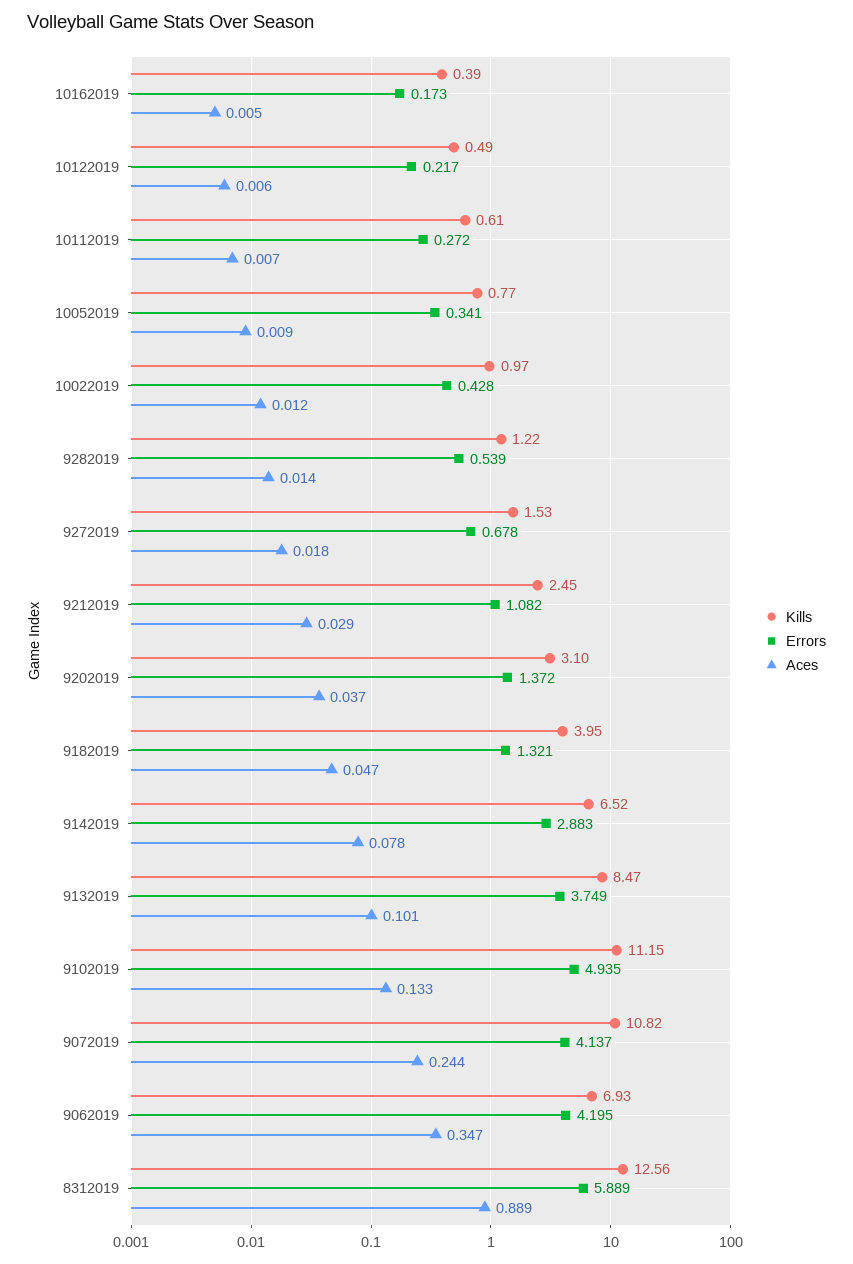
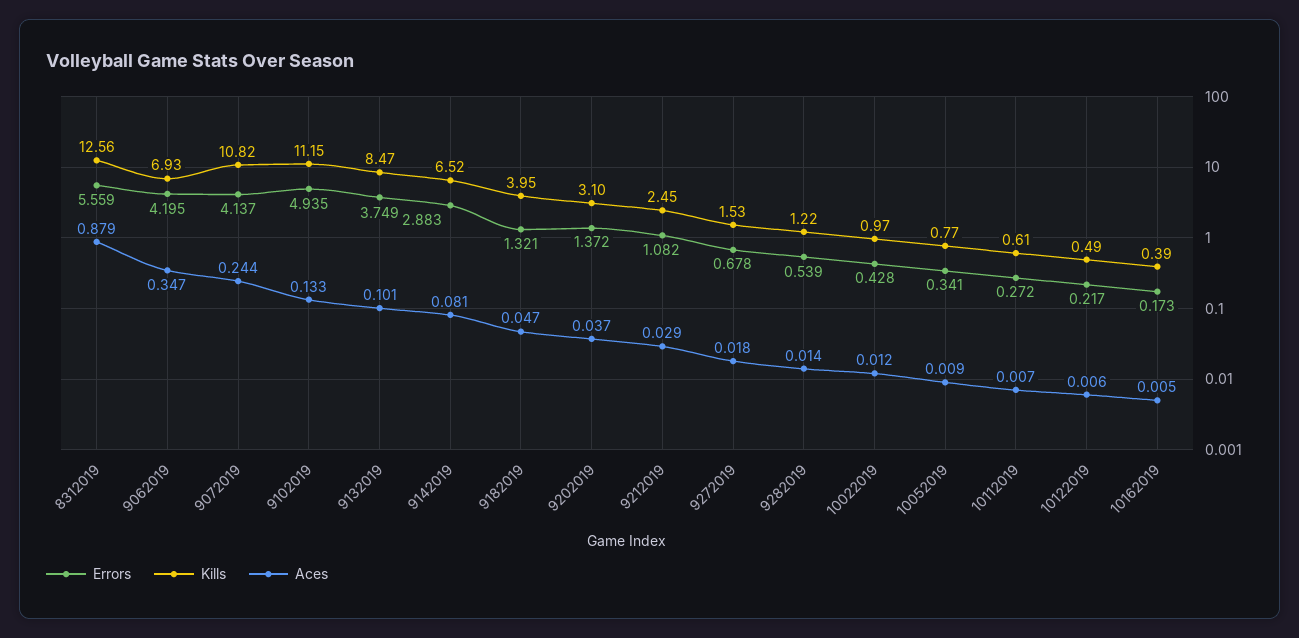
  {
    "Kills": {
      "10162019": 0.39,
      "10122019": 0.49,
      "10112019": 0.61,
      "10052019": 0.77,
      "10022019": 0.97,
      "9282019": 1.22,
      "9272019": 1.53,
      "9212019": 2.45,
      "9202019": 3.1,
      "9182019": 3.95,
      "9142019": 6.52,
      "9132019": 8.47,
      "9102019": 11.15,
      "9072019": 10.82,
      "9062019": 6.93,
      "8312019": 12.56
    },
    "Errors": {
      "10162019": 0.173,
      "10122019": 0.217,
      "10112019": 0.272,
      "10052019": 0.341,
      "10022019": 0.428,
      "9282019": 0.539,
      "9272019": 0.678,
      "9212019": 1.082,
      "9202019": 1.372,
      "9182019": 1.321,
      "9142019": 2.883,
      "9132019": 3.749,
      "9102019": 4.935,
      "9072019": 4.137,
      "9062019": 4.195,
-     "8312019": 5.889
+     "8312019": 5.559
    },
    "Aces": {
      "10162019": 0.005,
      "10122019": 0.006,
      "10112019": 0.007,
      "10052019": 0.009,
      "10022019": 0.012,
      "9282019": 0.014,
      "9272019": 0.018,
      "9212019": 0.029,
      "9202019": 0.037,
      "9182019": 0.047,
-     "9142019": 0.078,
+     "9142019": 0.081,
      "9132019": 0.101,
      "9102019": 0.133,
      "9072019": 0.244,
      "9062019": 0.347,
-     "8312019": 0.889
+     "8312019": 0.879
    }
  }

